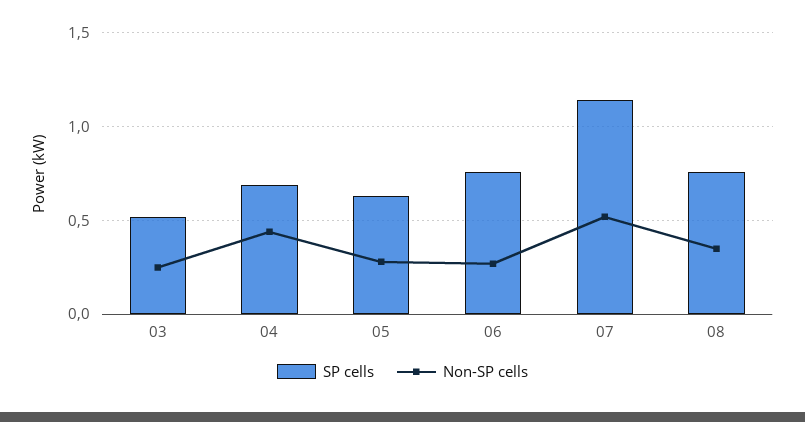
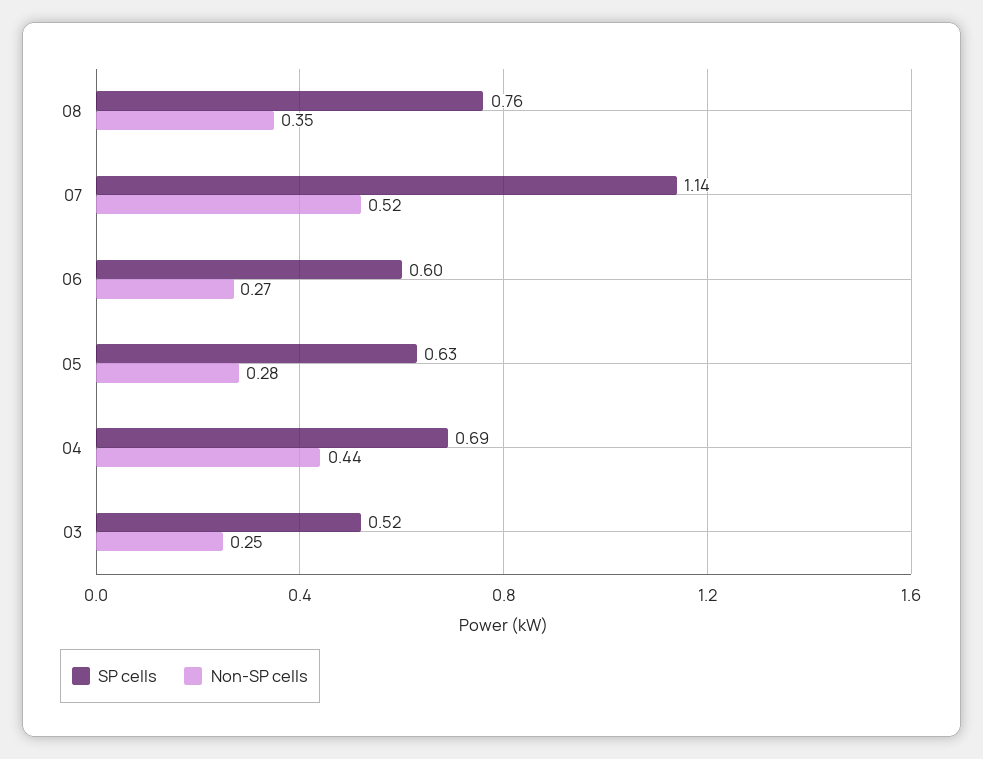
  {
    "SP cells": {
      "03": 0.52,
      "04": 0.69,
      "05": 0.63,
-     "06": 0.75,
+     "06": 0.6,
      "07": 1.14,
      "08": 0.76
    },
    "Non-SP cells": {
      "03": 0.25,
      "04": 0.44,
      "05": 0.28,
      "06": 0.27,
      "07": 0.52,
      "08": 0.35
    }
  }

